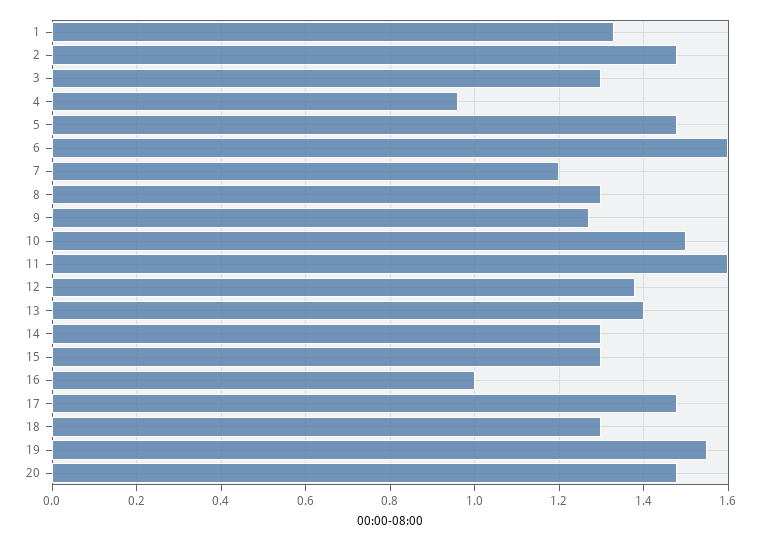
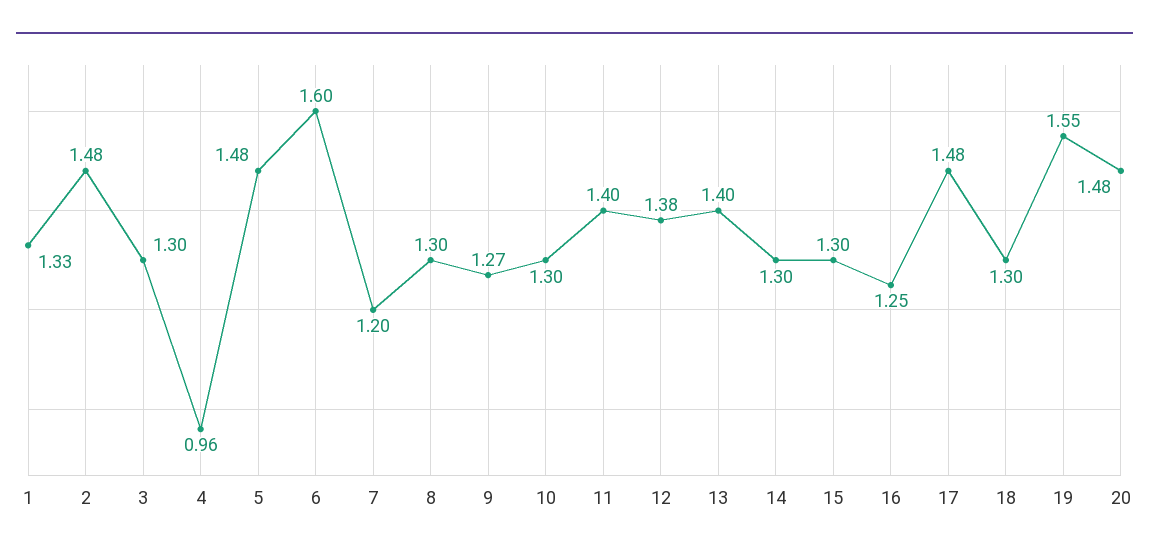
  {
    "1": 1.33,
    "2": 1.48,
    "3": 1.3,
    "4": 0.96,
    "5": 1.48,
    "6": 1.6,
    "7": 1.2,
    "8": 1.3,
    "9": 1.27,
-   "10": 1.5,
+   "10": 1.3,
-   "11": 1.6,
+   "11": 1.4,
    "12": 1.38,
    "13": 1.4,
    "14": 1.3,
    "15": 1.3,
-   "16": 1,
+   "16": 1.25,
    "17": 1.48,
    "18": 1.3,
    "19": 1.55,
    "20": 1.48
  }

